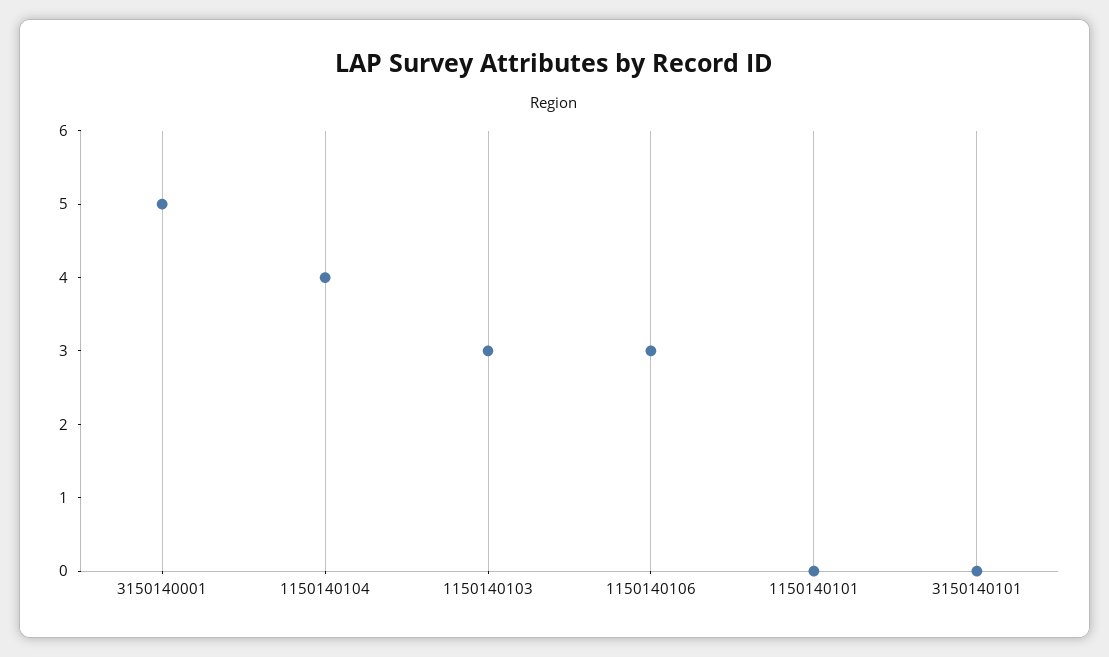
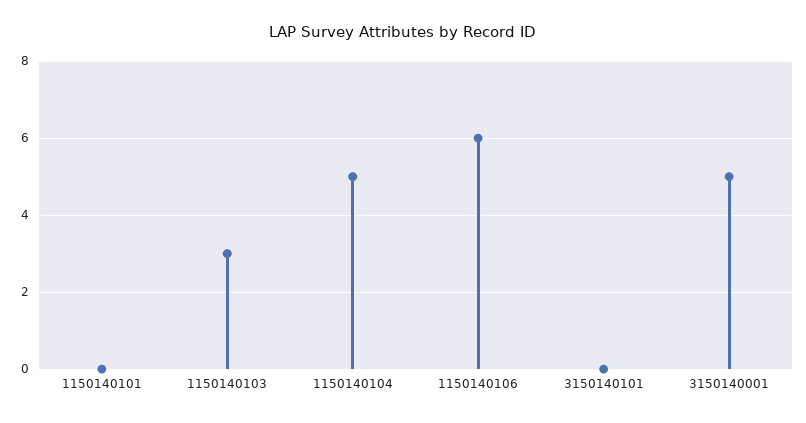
  {
    "3150140001": 5,
-   "1150140104": 4,
+   "1150140104": 5,
    "1150140103": 3,
-   "1150140106": 3,
+   "1150140106": 6,
    "1150140101": 0,
    "3150140101": 0
  }

